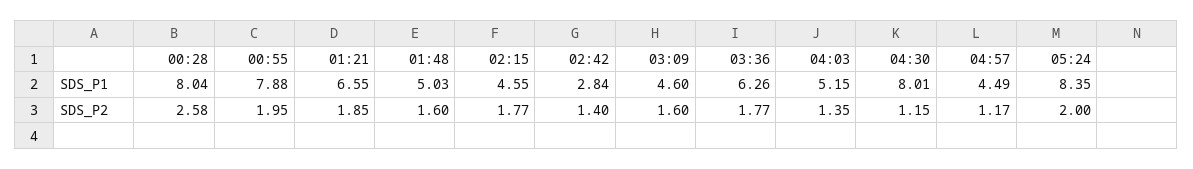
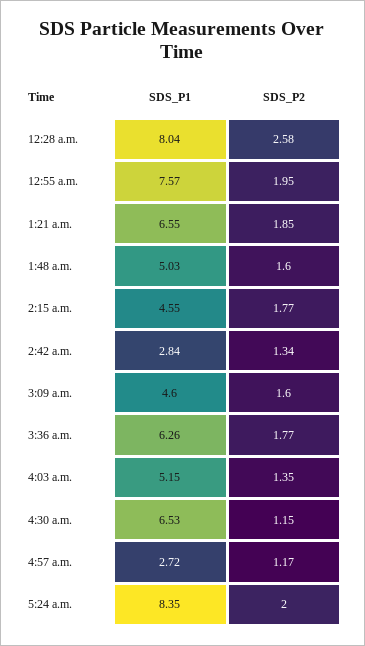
  {
    "00:28": {
      "SDS_P1": 8.04,
      "SDS_P2": 2.58
    },
    "00:55": {
-     "SDS_P1": 7.88,
+     "SDS_P1": 7.57,
      "SDS_P2": 1.95
    },
    "01:21": {
      "SDS_P1": 6.55,
      "SDS_P2": 1.85
    },
    "01:48": {
      "SDS_P1": 5.03,
      "SDS_P2": 1.6
    },
    "02:15": {
      "SDS_P1": 4.55,
      "SDS_P2": 1.77
    },
    "02:42": {
      "SDS_P1": 2.84,
-     "SDS_P2": 1.4
+     "SDS_P2": 1.34
    },
    "03:09": {
      "SDS_P1": 4.6,
      "SDS_P2": 1.6
    },
    "03:36": {
      "SDS_P1": 6.26,
      "SDS_P2": 1.77
    },
    "04:03": {
      "SDS_P1": 5.15,
      "SDS_P2": 1.35
    },
    "04:30": {
-     "SDS_P1": 8.01,
+     "SDS_P1": 6.53,
      "SDS_P2": 1.15
    },
    "04:57": {
-     "SDS_P1": 4.49,
+     "SDS_P1": 2.72,
      "SDS_P2": 1.17
    },
    "05:24": {
      "SDS_P1": 8.35,
      "SDS_P2": 2
    }
  }

